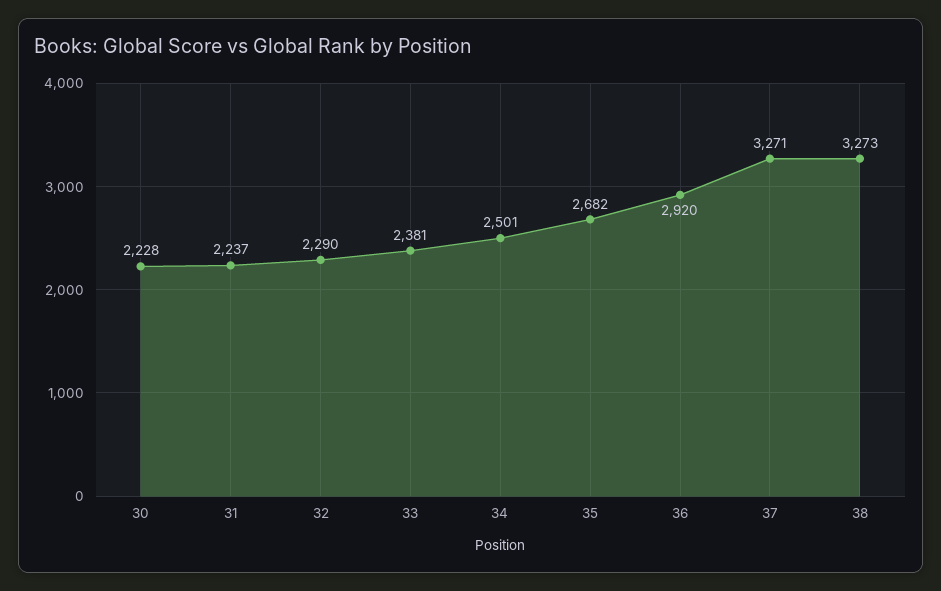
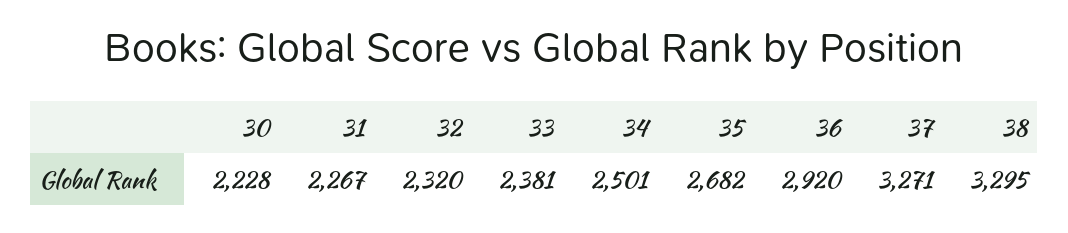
  {
    "30": 2228,
-   "31": 2237,
+   "31": 2267,
-   "32": 2290,
+   "32": 2320,
    "33": 2381,
    "34": 2501,
    "35": 2682,
    "36": 2920,
    "37": 3271,
-   "38": 3273
+   "38": 3295
  }

